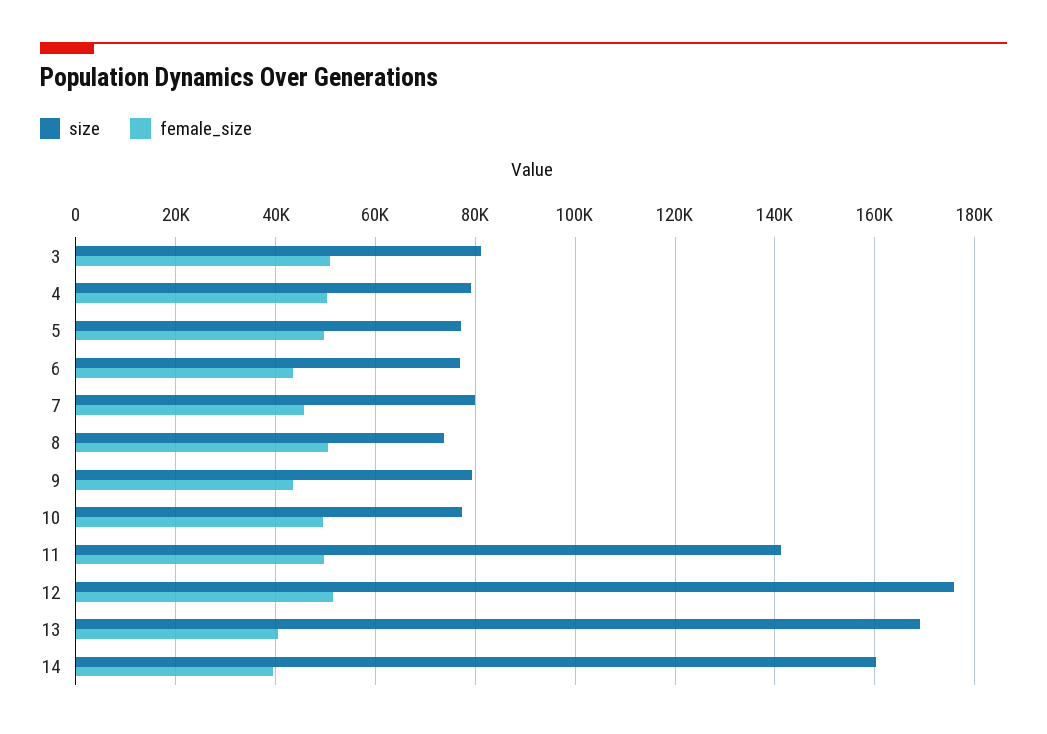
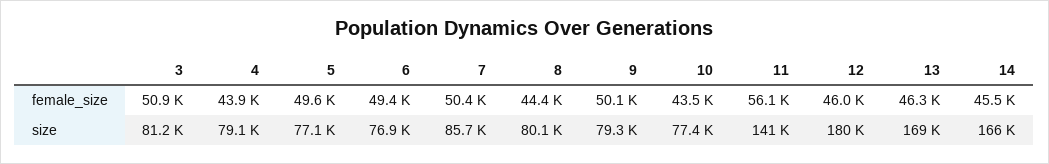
  {
    "size": {
      "3": 81200,
      "4": 79100,
      "5": 77100,
      "6": 76900,
-     "7": 80000,
+     "7": 85700,
-     "8": 74000,
+     "8": 80100,
      "9": 79300,
      "10": 77400,
      "11": 141000,
-     "12": 176000,
+     "12": 180000,
      "13": 169000,
-     "14": 160000
+     "14": 166000
    },
    "female_size": {
      "3": 50900,
-     "4": 50000,
+     "4": 43900,
      "5": 49600,
-     "6": 44000,
+     "6": 49400,
-     "7": 46000,
+     "7": 50400,
-     "8": 50000,
+     "8": 44400,
-     "9": 44000,
+     "9": 50100,
-     "10": 50000,
+     "10": 43500,
-     "11": 50000,
+     "11": 56100,
-     "12": 52000,
+     "12": 46000,
-     "13": 40000,
+     "13": 46300,
-     "14": 40000
+     "14": 45500
    }
  }

